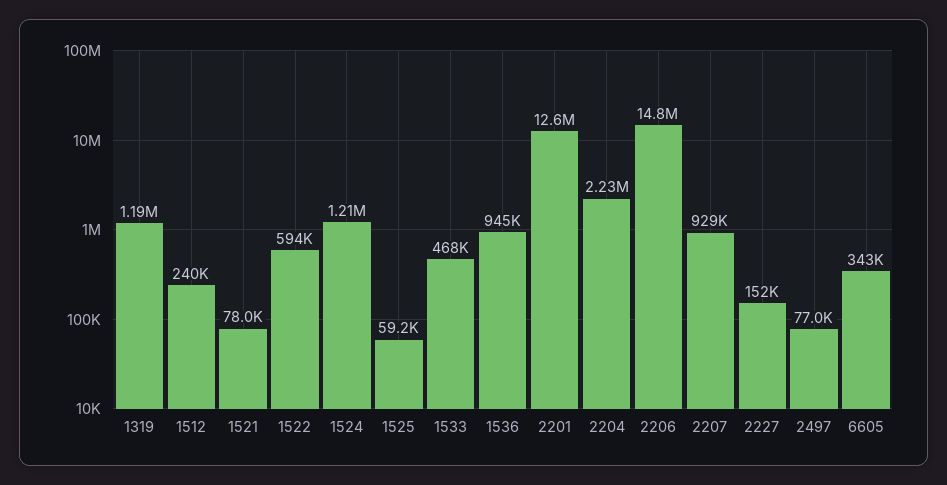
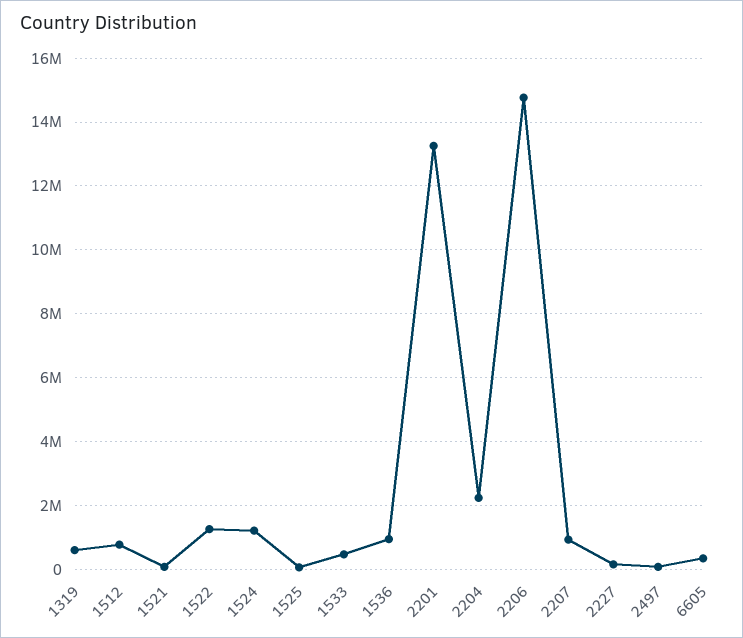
  {
-   "1319": 1190000,
+   "1319": 600000,
-   "1512": 240000,
+   "1512": 800000,
    "1521": 78000,
-   "1522": 594000,
+   "1522": 1200000,
    "1524": 1210000,
    "1525": 59200,
    "1533": 468000,
    "1536": 945000,
-   "2201": 12600000,
+   "2201": 13200000,
    "2204": 2230000,
    "2206": 14800000,
    "2207": 929000,
    "2227": 152000,
    "2497": 77000,
    "6605": 343000
  }

